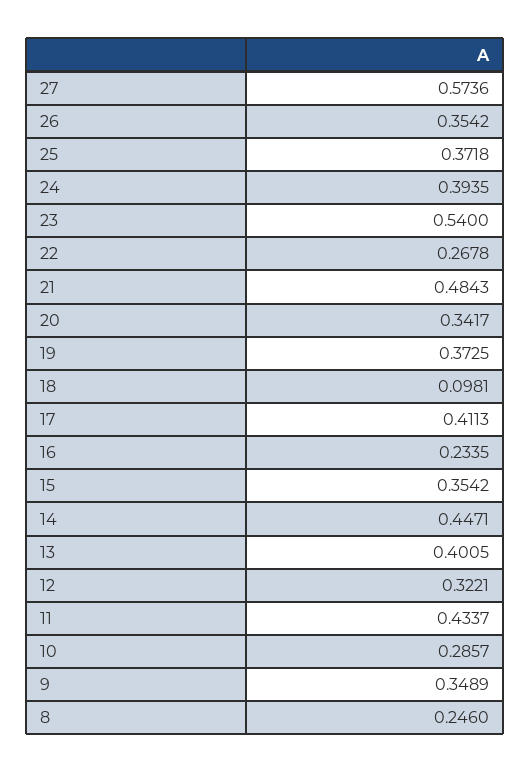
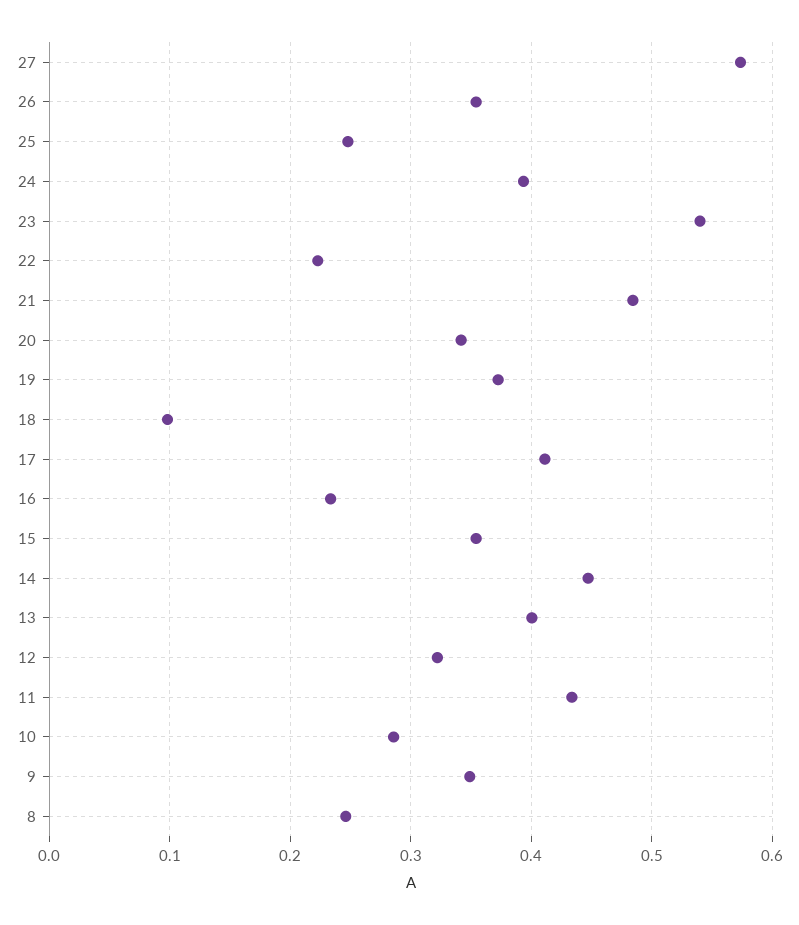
  {
    "27": 0.5736,
    "26": 0.3542,
-   "25": 0.3718,
+   "25": 0.25,
    "24": 0.3935,
    "23": 0.54,
-   "22": 0.2678,
+   "22": 0.22,
    "21": 0.4843,
    "20": 0.3417,
    "19": 0.3725,
    "18": 0.0981,
    "17": 0.4113,
    "16": 0.2335,
    "15": 0.3542,
    "14": 0.4471,
    "13": 0.4005,
    "12": 0.3221,
    "11": 0.4337,
    "10": 0.2857,
    "9": 0.3489,
    "8": 0.246
  }

